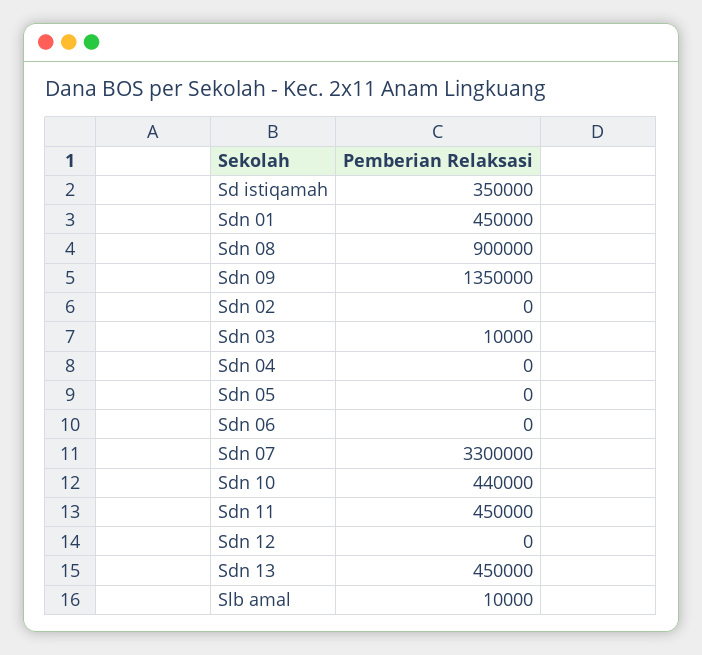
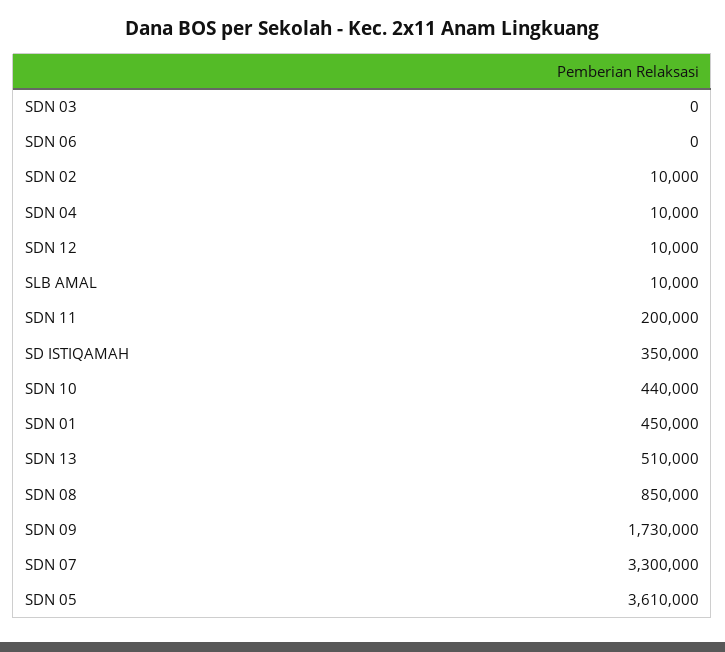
  {
    "Sd istiqamah": 350000,
    "Sdn 01": 450000,
-   "Sdn 08": 900000,
+   "Sdn 08": 850000,
-   "Sdn 09": 1350000,
+   "Sdn 09": 1730000,
-   "Sdn 02": 0,
+   "Sdn 02": 10000,
-   "Sdn 03": 10000,
+   "Sdn 03": 0,
-   "Sdn 04": 0,
+   "Sdn 04": 10000,
-   "Sdn 05": 0,
+   "Sdn 05": 3610000,
    "Sdn 06": 0,
    "Sdn 07": 3300000,
    "Sdn 10": 440000,
-   "Sdn 11": 450000,
+   "Sdn 11": 200000,
-   "Sdn 12": 0,
+   "Sdn 12": 10000,
-   "Sdn 13": 450000,
+   "Sdn 13": 510000,
    "Slb amal": 10000
  }

